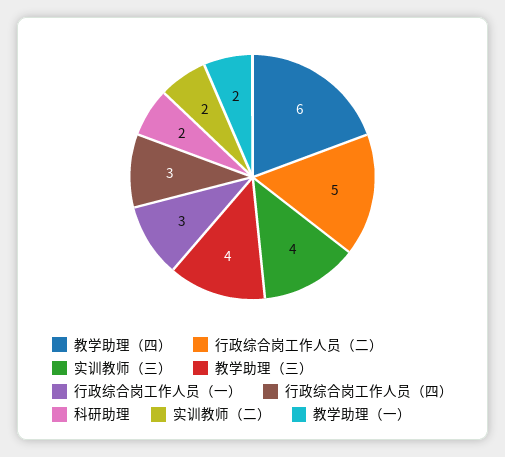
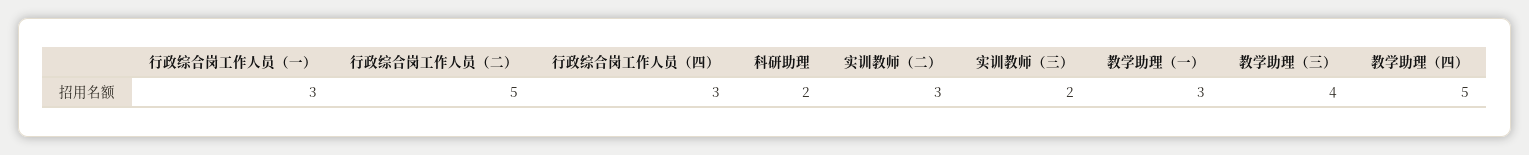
  {
-   "教学助理（四）": 6,
+   "教学助理（四）": 5,
    "行政综合岗工作人员（二）": 5,
-   "实训教师（三）": 4,
+   "实训教师（三）": 2,
    "教学助理（三）": 4,
    "行政综合岗工作人员（一）": 3,
    "行政综合岗工作人员（四）": 3,
    "科研助理": 2,
-   "实训教师（二）": 2,
+   "实训教师（二）": 3,
-   "教学助理（一）": 2
+   "教学助理（一）": 3
  }

